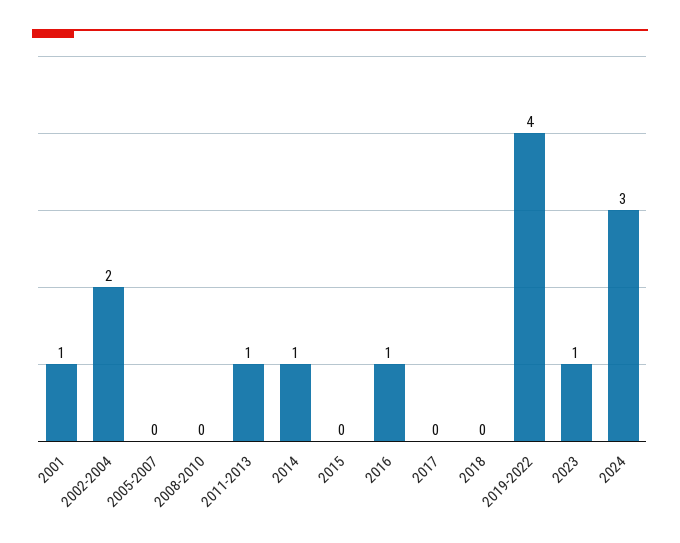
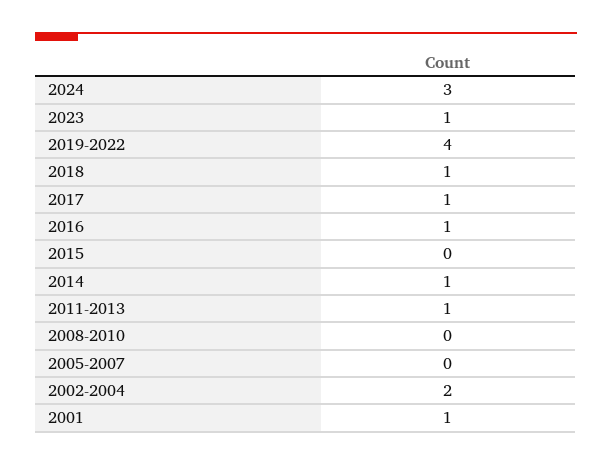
  {
    "2001": 1,
    "2002-2004": 2,
    "2005-2007": 0,
    "2008-2010": 0,
    "2011-2013": 1,
    "2014": 1,
    "2015": 0,
    "2016": 1,
-   "2017": 0,
+   "2017": 1,
-   "2018": 0,
+   "2018": 1,
    "2019-2022": 4,
    "2023": 1,
    "2024": 3
  }

